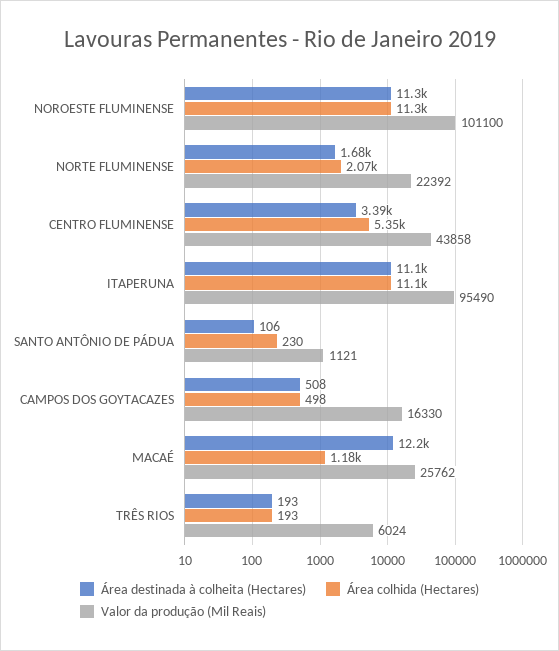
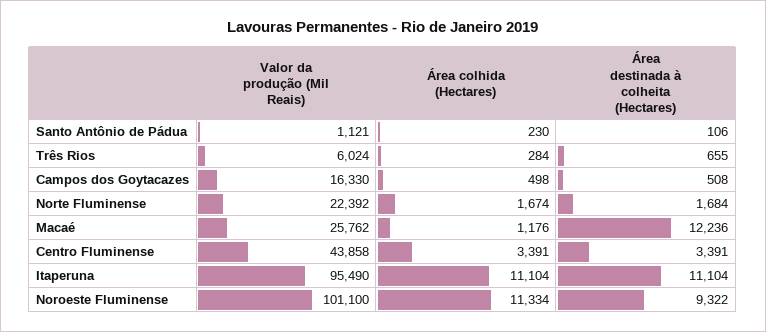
  {
    "Área destinada à colheita (Hectares)": {
-     "NOROESTE FLUMINENSE": 11300,
+     "NOROESTE FLUMINENSE": 9322,
      "NORTE FLUMINENSE": 1684,
      "CENTRO FLUMINENSE": 3391,
      "ITAPERUNA": 11104,
      "SANTO ANTÔNIO DE PÁDUA": 106,
      "CAMPOS DOS GOYTACAZES": 508,
      "MACAÉ": 12236,
-     "TRÊS RIOS": 193
+     "TRÊS RIOS": 655
    },
    "Área colhida (Hectares)": {
      "NOROESTE FLUMINENSE": 11334,
-     "NORTE FLUMINENSE": 2070,
+     "NORTE FLUMINENSE": 1674,
-     "CENTRO FLUMINENSE": 5350,
+     "CENTRO FLUMINENSE": 3391,
      "ITAPERUNA": 11104,
      "SANTO ANTÔNIO DE PÁDUA": 230,
      "CAMPOS DOS GOYTACAZES": 498,
      "MACAÉ": 1176,
-     "TRÊS RIOS": 193
+     "TRÊS RIOS": 284
    },
    "Valor da produção (Mil Reais)": {
      "NOROESTE FLUMINENSE": 101100,
      "NORTE FLUMINENSE": 22392,
      "CENTRO FLUMINENSE": 43858,
      "ITAPERUNA": 95490,
      "SANTO ANTÔNIO DE PÁDUA": 1121,
      "CAMPOS DOS GOYTACAZES": 16330,
      "MACAÉ": 25762,
      "TRÊS RIOS": 6024
    }
  }

